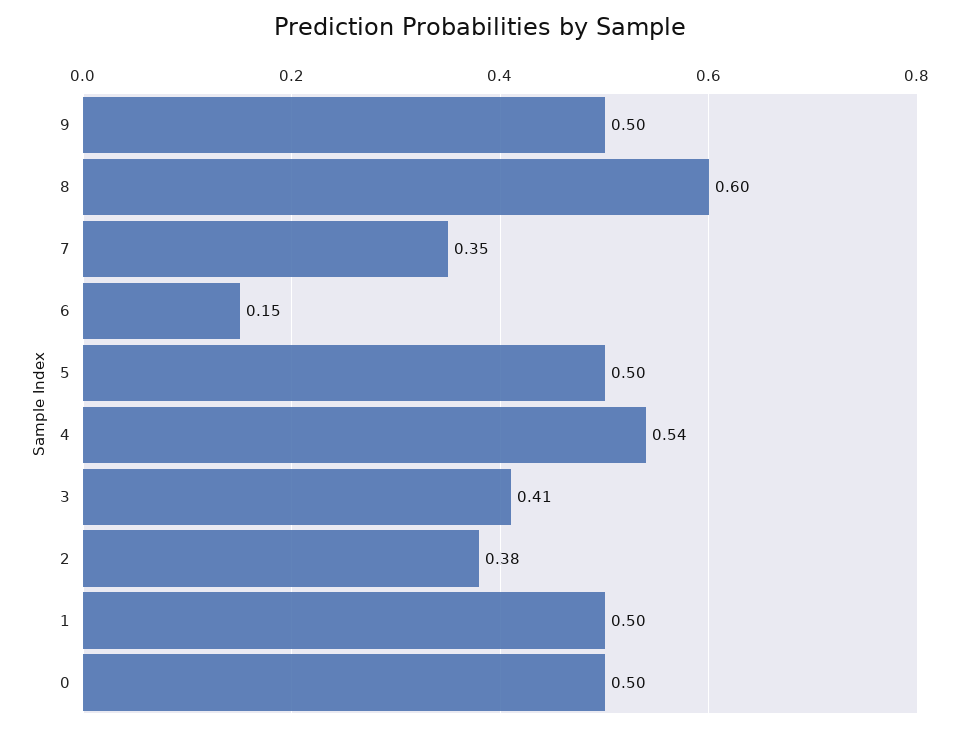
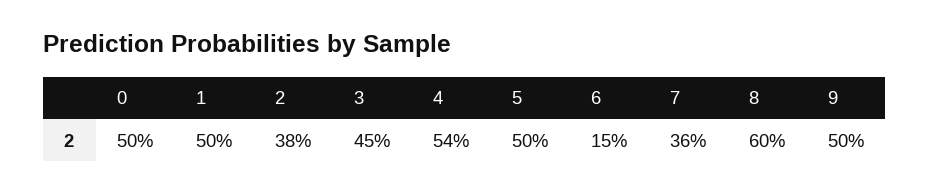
  {
    "9": 0.5,
    "8": 0.6,
-   "7": 0.35,
+   "7": 0.36,
    "6": 0.15,
    "5": 0.5,
    "4": 0.54,
-   "3": 0.41,
+   "3": 0.45,
    "2": 0.38,
    "1": 0.5,
    "0": 0.5
  }

